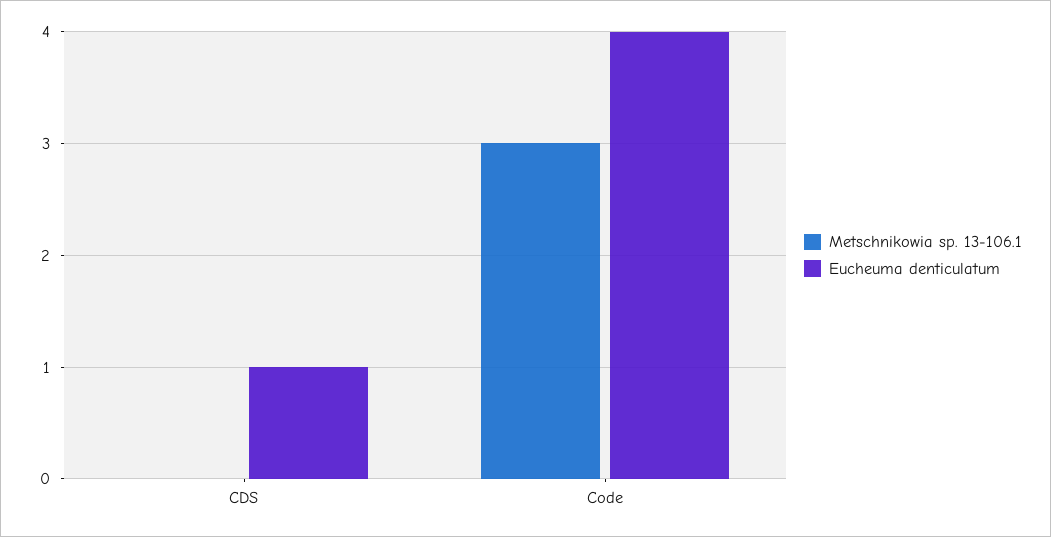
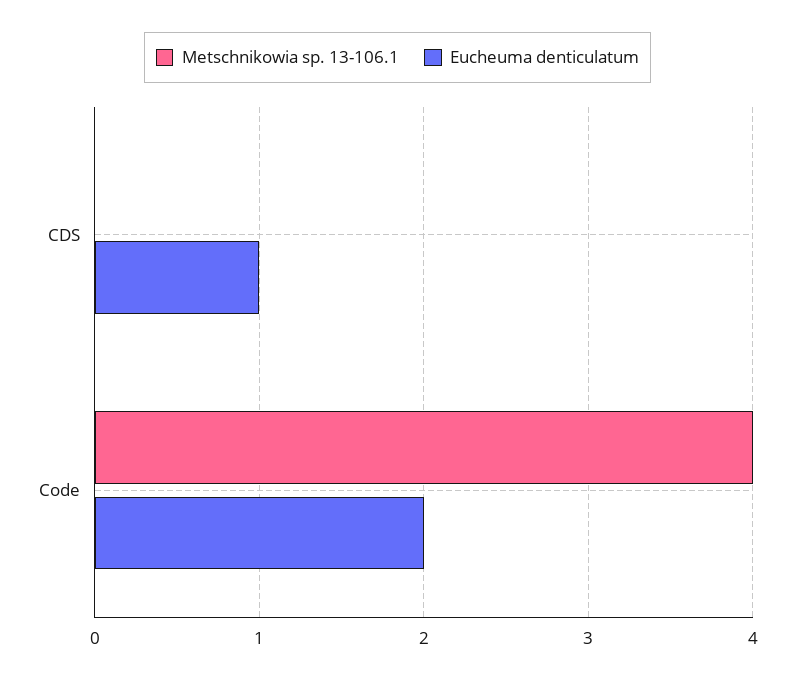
  {
    "Metschnikowia sp. 13-106.1": {
      "CDS": 0,
-     "Code": 3
+     "Code": 4
    },
    "Eucheuma denticulatum": {
      "CDS": 1,
-     "Code": 4
+     "Code": 2
    }
  }

